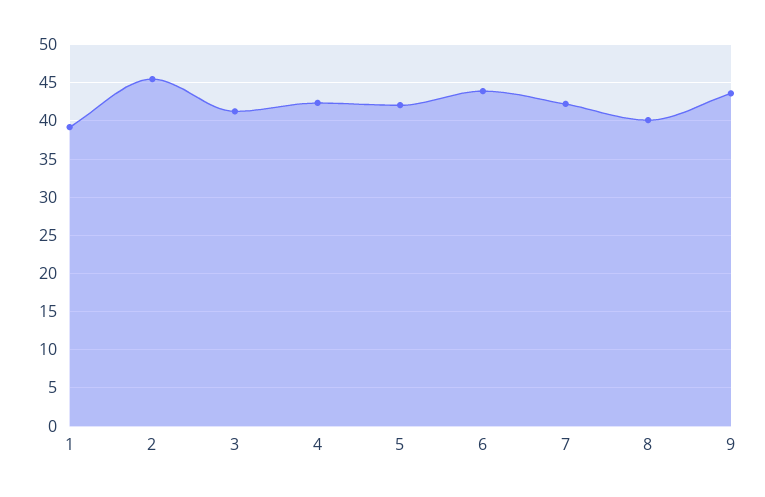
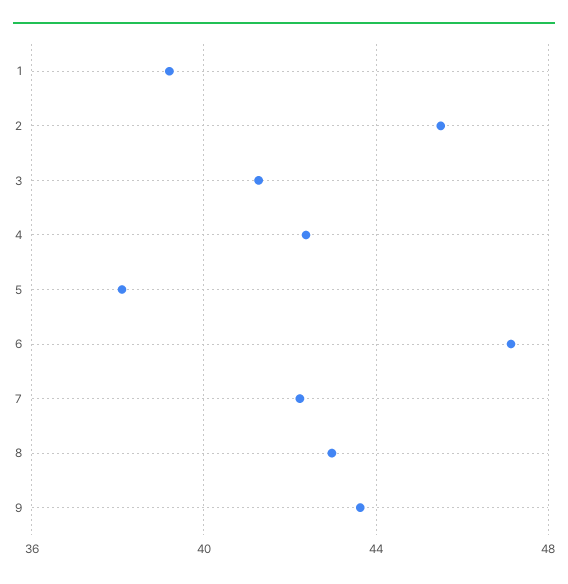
  {
    "1": 39,
    "2": 45.5,
    "3": 41.5,
    "4": 42.5,
-   "5": 42,
+   "5": 38,
-   "6": 44,
+   "6": 47,
    "7": 42,
-   "8": 40,
+   "8": 43,
    "9": 43.5
  }

